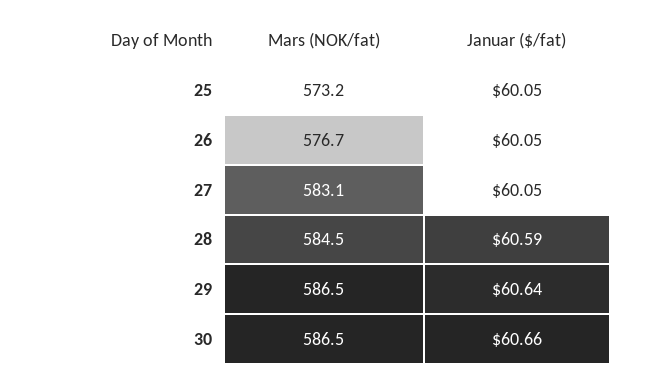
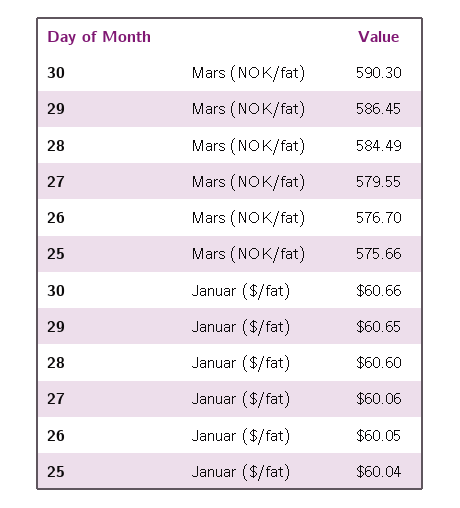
  {
    "Mars (NOK/fat)": {
-     "25": 573.2,
+     "25": 575.66,
      "26": 576.7,
-     "27": 583.1,
+     "27": 579.55,
      "28": 584.49,
      "29": 586.45,
-     "30": 586.5
+     "30": 590.3
    },
    "Januar ($/fat)": {
-     "25": 60.05,
+     "25": 60.04,
      "26": 60.05,
-     "27": 60.05,
+     "27": 60.06,
-     "28": 60.59,
+     "28": 60.6,
-     "29": 60.64,
+     "29": 60.65,
      "30": 60.66
    }
  }

